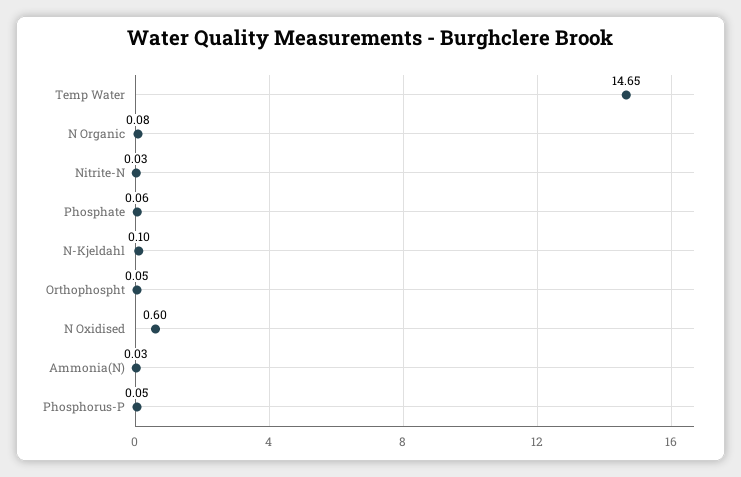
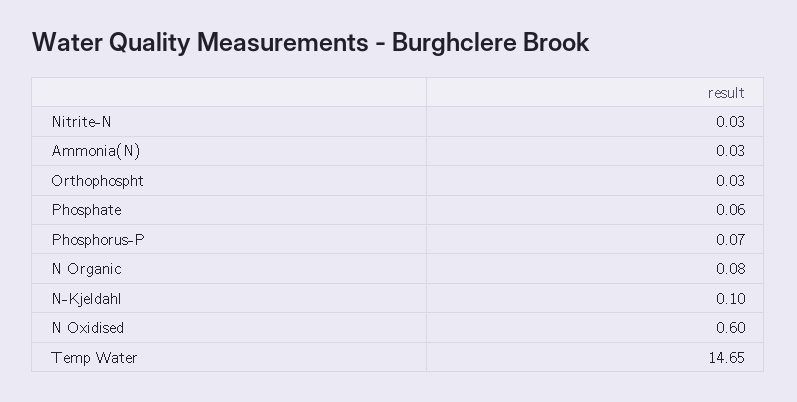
  {
    "Temp Water": 14.65,
    "N Organic": 0.08,
    "Nitrite-N": 0.03,
    "Phosphate": 0.06,
    "N-Kjeldahl": 0.1,
-   "Orthophospht": 0.05,
+   "Orthophospht": 0.03,
    "N Oxidised": 0.6,
    "Ammonia(N)": 0.03,
-   "Phosphorus-P": 0.05
+   "Phosphorus-P": 0.07
  }

